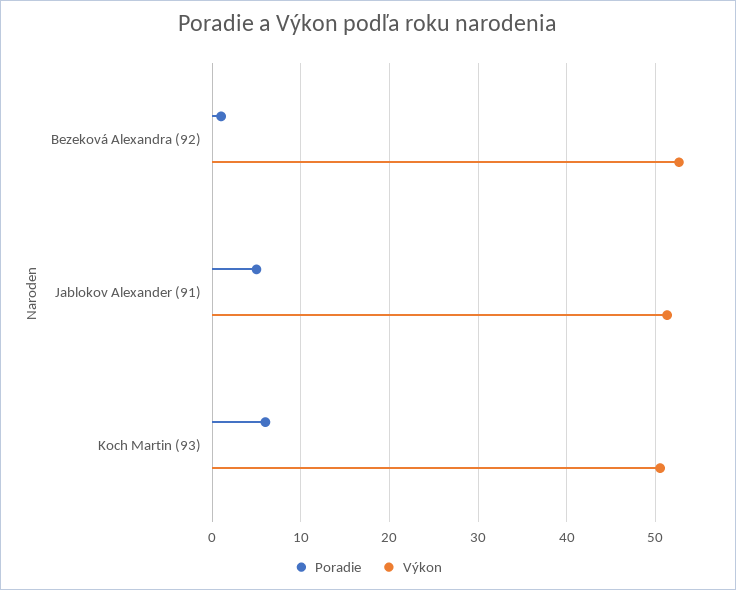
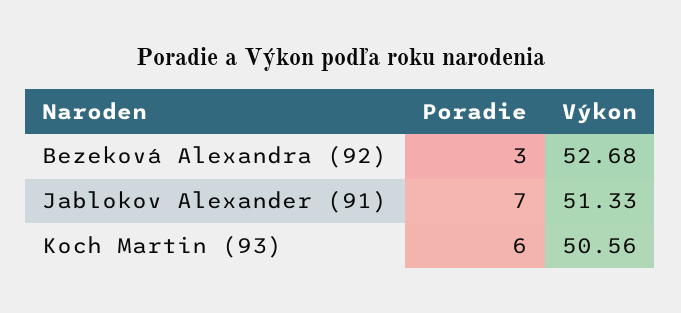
  {
    "Poradie": {
-     "Bezeková Alexandra (92)": 1,
+     "Bezeková Alexandra (92)": 3,
-     "Jablokov Alexander (91)": 5,
+     "Jablokov Alexander (91)": 7,
      "Koch Martin (93)": 6
    },
    "Výkon": {
      "Bezeková Alexandra (92)": 52.68,
      "Jablokov Alexander (91)": 51.33,
      "Koch Martin (93)": 50.56
    }
  }

